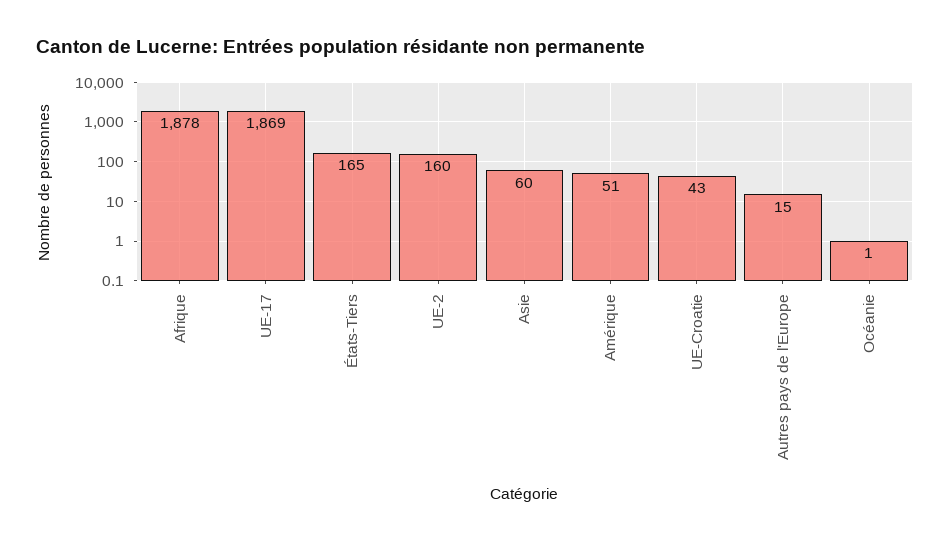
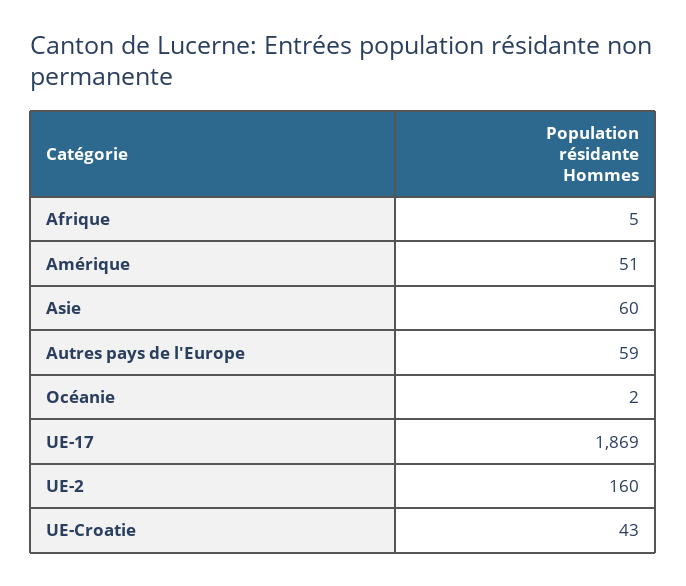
  {
-   "Afrique": 1878,
+   "Afrique": 5,
    "UE-17": 1869,
-   "États-Tiers": 165,
    "UE-2": 160,
    "Asie": 60,
    "Amérique": 51,
    "UE-Croatie": 43,
-   "Autres pays de l'Europe": 15,
+   "Autres pays de l'Europe": 59,
-   "Océanie": 1
+   "Océanie": 2
  }

